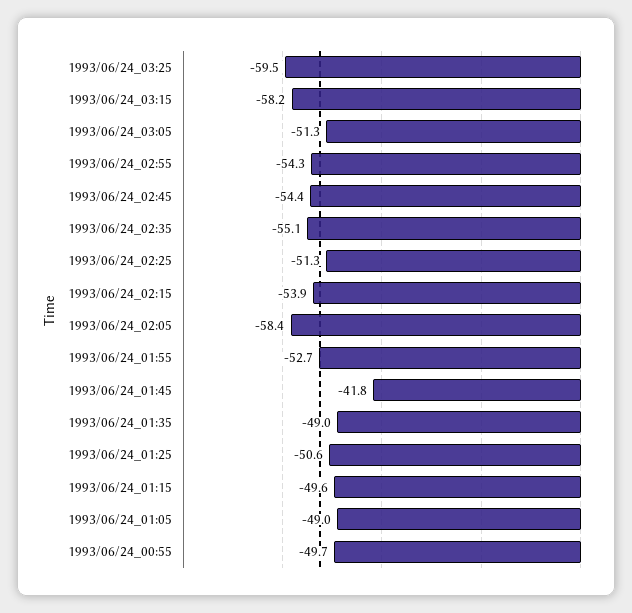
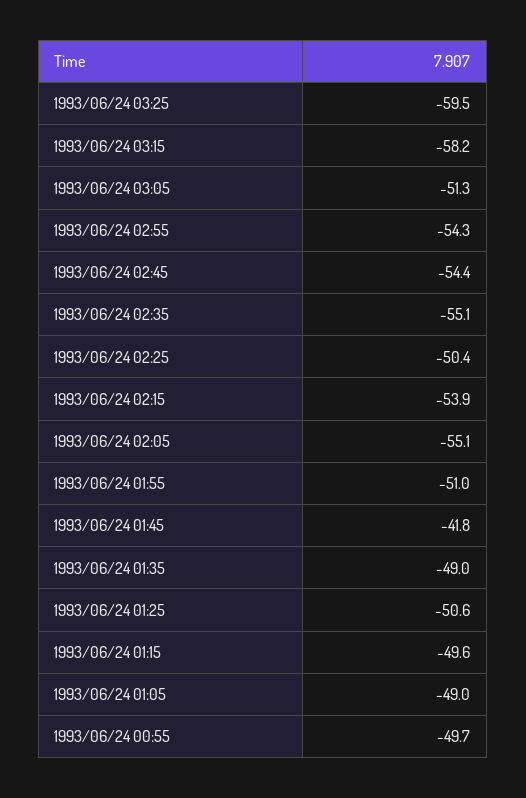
  {
    "1993/06/24_03:25": -59.5,
    "1993/06/24_03:15": -58.2,
    "1993/06/24_03:05": -51.3,
    "1993/06/24_02:55": -54.3,
    "1993/06/24_02:45": -54.4,
    "1993/06/24_02:35": -55.1,
-   "1993/06/24_02:25": -51.3,
+   "1993/06/24_02:25": -50.4,
    "1993/06/24_02:15": -53.9,
-   "1993/06/24_02:05": -58.4,
+   "1993/06/24_02:05": -55.1,
-   "1993/06/24_01:55": -52.7,
+   "1993/06/24_01:55": -51,
    "1993/06/24_01:45": -41.8,
    "1993/06/24_01:35": -49,
    "1993/06/24_01:25": -50.6,
    "1993/06/24_01:15": -49.6,
    "1993/06/24_01:05": -49,
    "1993/06/24_00:55": -49.7
  }

